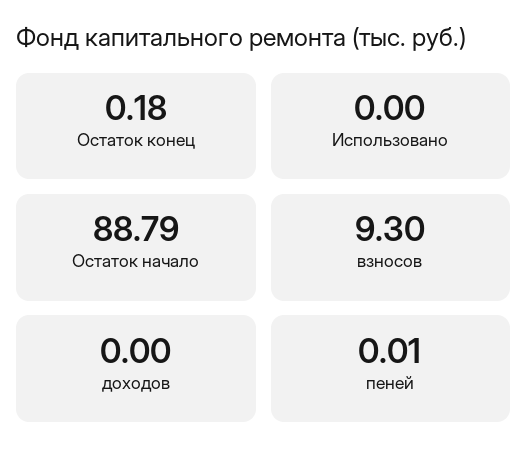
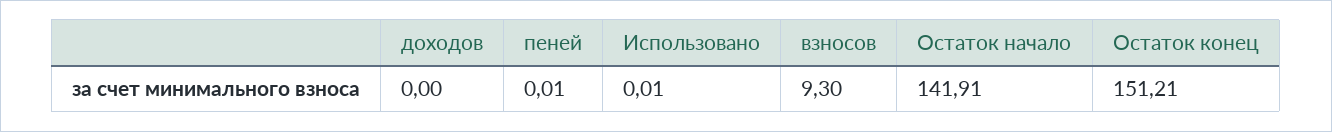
  {
-   "Остаток конец": 0.18,
+   "Остаток конец": 151.21,
-   "Использовано": 0,
+   "Использовано": 0.01,
-   "Остаток начало": 88.79,
+   "Остаток начало": 141.91,
    "взносов": 9.3,
    "доходов": 0,
    "пеней": 0.01
  }

